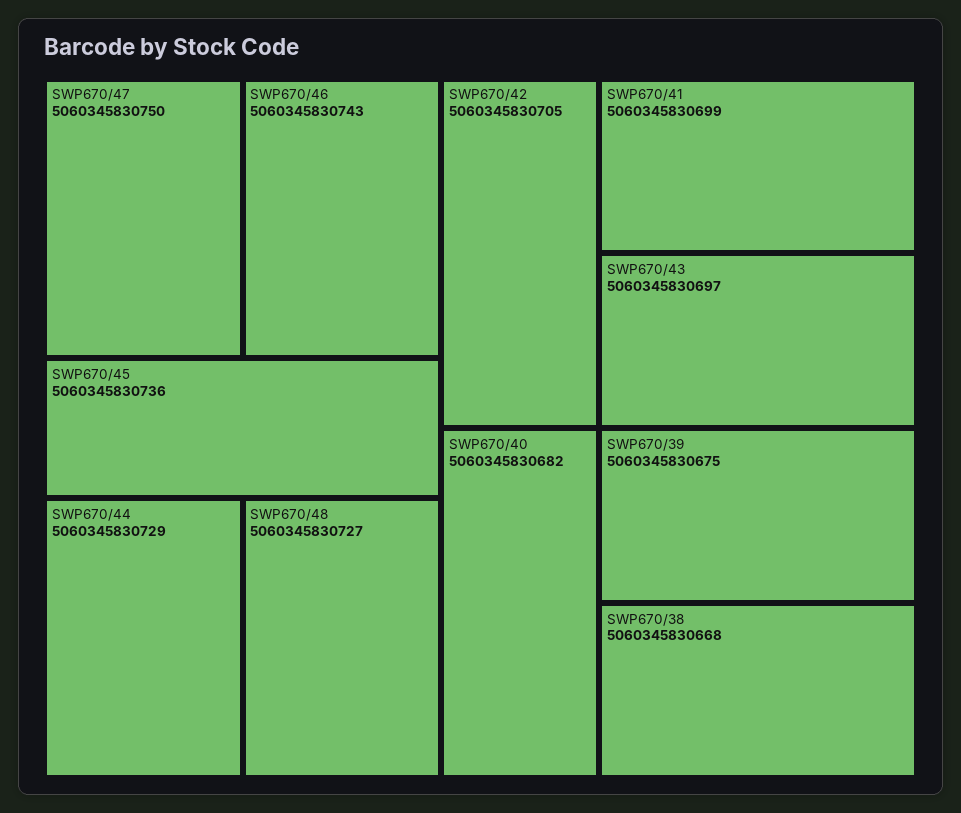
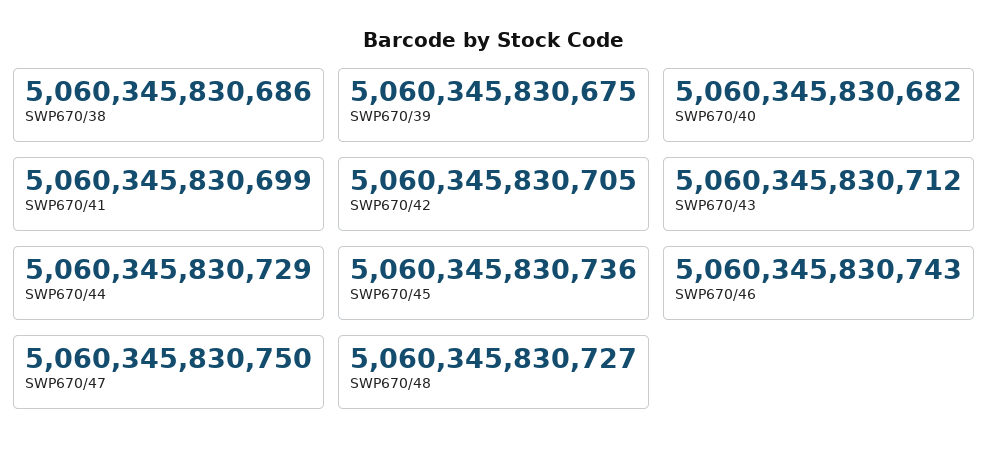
  {
    "SWP670/47": 5060345830750,
    "SWP670/46": 5060345830743,
    "SWP670/45": 5060345830736,
    "SWP670/44": 5060345830729,
    "SWP670/48": 5060345830727,
    "SWP670/42": 5060345830705,
    "SWP670/41": 5060345830699,
-   "SWP670/43": 5060345830697,
+   "SWP670/43": 5060345830712,
    "SWP670/40": 5060345830682,
    "SWP670/39": 5060345830675,
-   "SWP670/38": 5060345830668
+   "SWP670/38": 5060345830686
  }

